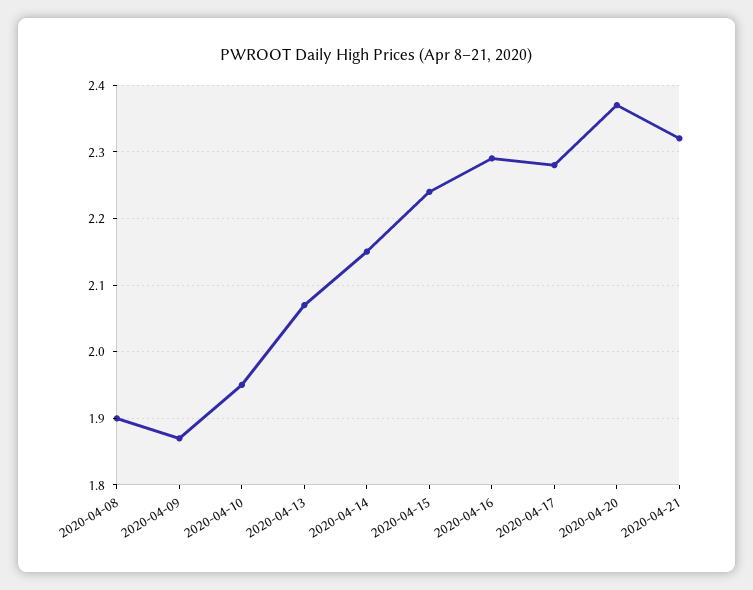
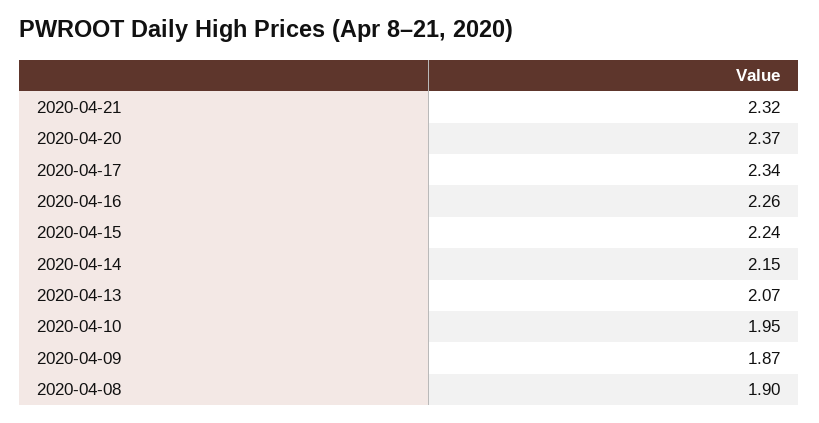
  {
    "2020-04-08": 1.9,
    "2020-04-09": 1.87,
    "2020-04-10": 1.95,
    "2020-04-13": 2.07,
    "2020-04-14": 2.15,
    "2020-04-15": 2.24,
-   "2020-04-16": 2.29,
+   "2020-04-16": 2.26,
-   "2020-04-17": 2.28,
+   "2020-04-17": 2.34,
    "2020-04-20": 2.37,
    "2020-04-21": 2.32
  }

